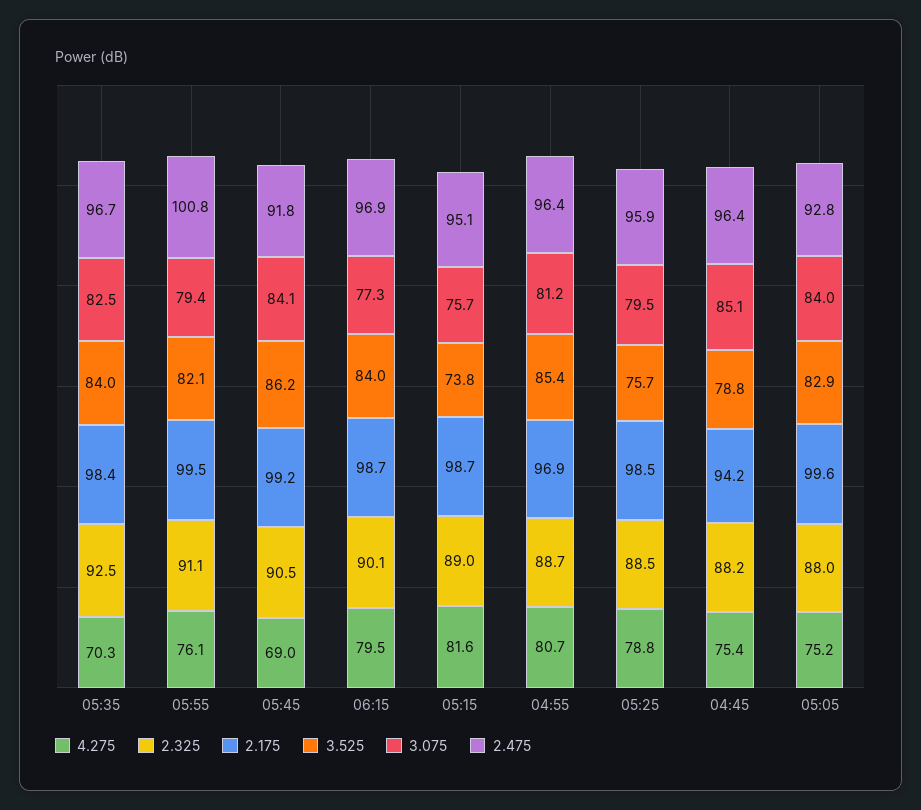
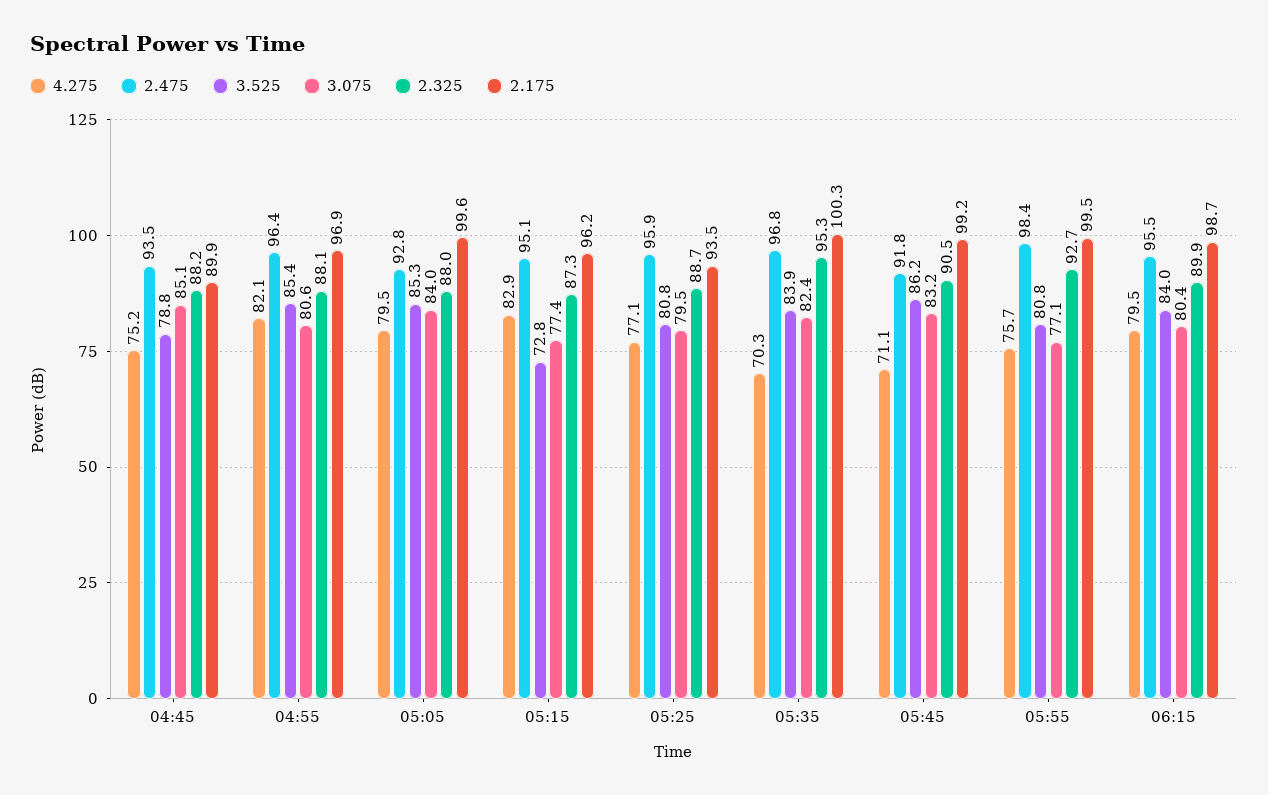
  {
    "4.275": {
      "05:35": 70.3,
-     "05:55": 76.1,
+     "05:55": 75.7,
-     "05:45": 69,
+     "05:45": 71.1,
      "06:15": 79.5,
-     "05:15": 81.6,
+     "05:15": 82.9,
-     "04:55": 80.7,
+     "04:55": 82.1,
-     "05:25": 78.8,
+     "05:25": 77.1,
-     "04:45": 75.4,
+     "04:45": 75.2,
-     "05:05": 75.2
+     "05:05": 79.5
    },
    "2.325": {
-     "05:35": 92.5,
+     "05:35": 95.3,
-     "05:55": 91.1,
+     "05:55": 92.7,
      "05:45": 90.5,
-     "06:15": 90.1,
+     "06:15": 89.9,
-     "05:15": 89,
+     "05:15": 87.3,
-     "04:55": 88.7,
+     "04:55": 88.1,
-     "05:25": 88.5,
+     "05:25": 88.7,
      "04:45": 88.2,
      "05:05": 88
    },
    "2.175": {
-     "05:35": 98.4,
+     "05:35": 100.3,
      "05:55": 99.5,
      "05:45": 99.2,
      "06:15": 98.7,
-     "05:15": 98.7,
+     "05:15": 96.2,
      "04:55": 96.9,
-     "05:25": 98.5,
+     "05:25": 93.5,
-     "04:45": 94.2,
+     "04:45": 89.9,
      "05:05": 99.6
    },
    "3.525": {
-     "05:35": 84,
+     "05:35": 83.9,
-     "05:55": 82.1,
+     "05:55": 80.8,
      "05:45": 86.2,
      "06:15": 84,
-     "05:15": 73.8,
+     "05:15": 72.8,
      "04:55": 85.4,
-     "05:25": 75.7,
+     "05:25": 80.8,
      "04:45": 78.8,
-     "05:05": 82.9
+     "05:05": 85.3
    },
    "3.075": {
-     "05:35": 82.5,
+     "05:35": 82.4,
-     "05:55": 79.4,
+     "05:55": 77.1,
-     "05:45": 84.1,
+     "05:45": 83.2,
-     "06:15": 77.3,
+     "06:15": 80.4,
-     "05:15": 75.7,
+     "05:15": 77.4,
-     "04:55": 81.2,
+     "04:55": 80.6,
      "05:25": 79.5,
      "04:45": 85.1,
      "05:05": 84
    },
    "2.475": {
-     "05:35": 96.7,
+     "05:35": 96.8,
-     "05:55": 100.8,
+     "05:55": 98.4,
      "05:45": 91.8,
-     "06:15": 96.9,
+     "06:15": 95.5,
      "05:15": 95.1,
      "04:55": 96.4,
      "05:25": 95.9,
-     "04:45": 96.4,
+     "04:45": 93.5,
      "05:05": 92.8
    }
  }

